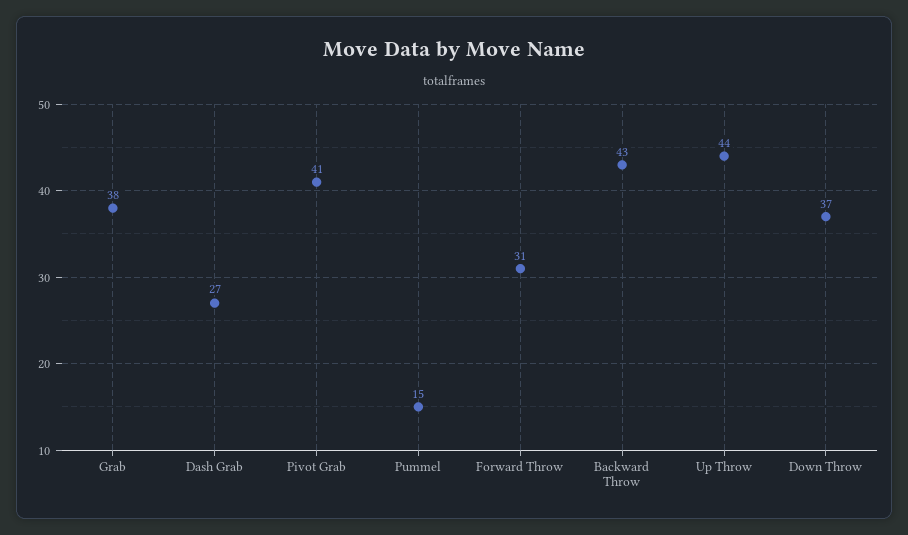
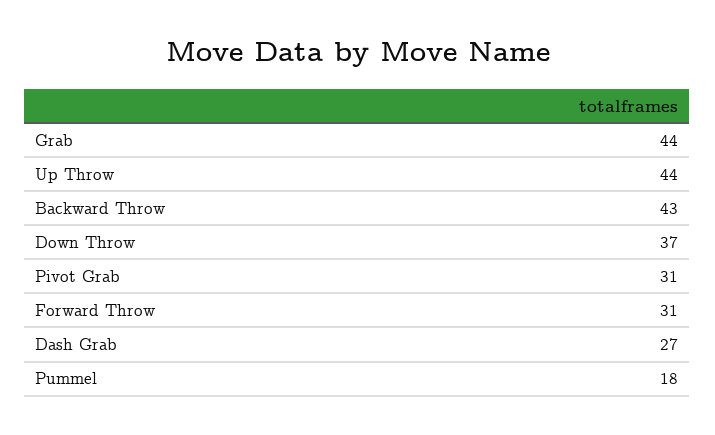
  {
-   "Grab": 38,
+   "Grab": 44,
    "Dash Grab": 27,
-   "Pivot Grab": 41,
+   "Pivot Grab": 31,
-   "Pummel": 15,
+   "Pummel": 18,
    "Forward Throw": 31,
    "Backward Throw": 43,
    "Up Throw": 44,
    "Down Throw": 37
  }

